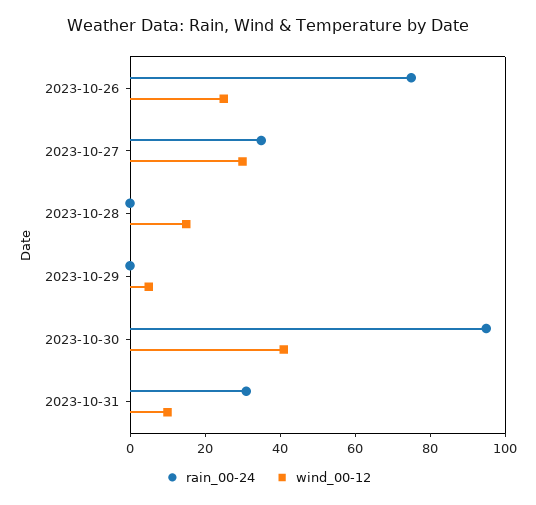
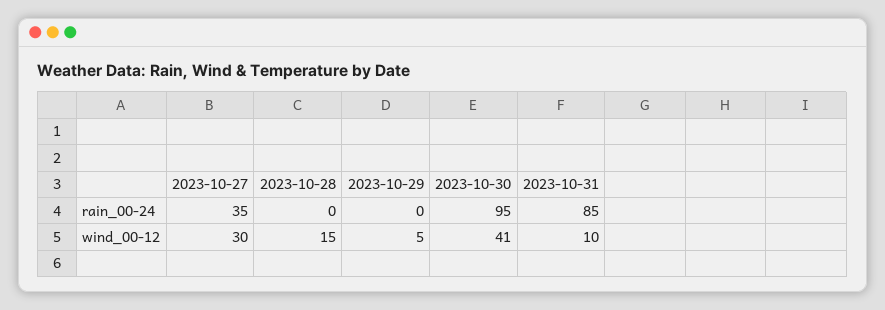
  {
    "rain_00-24": {
-     "2023-10-26": 75,
      "2023-10-27": 35,
      "2023-10-28": 0,
      "2023-10-29": 0,
      "2023-10-30": 95,
-     "2023-10-31": 30
+     "2023-10-31": 85
    },
    "wind_00-12": {
-     "2023-10-26": 25,
      "2023-10-27": 30,
      "2023-10-28": 15,
      "2023-10-29": 5,
      "2023-10-30": 41,
      "2023-10-31": 10
    }
  }

